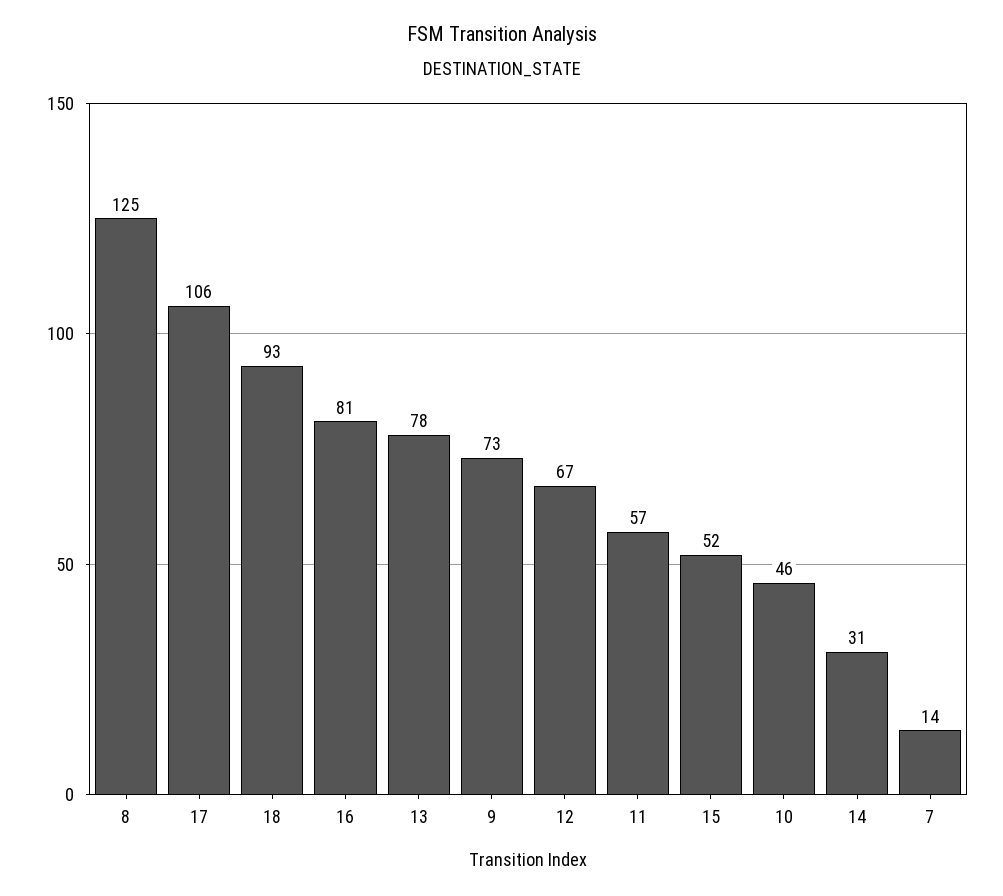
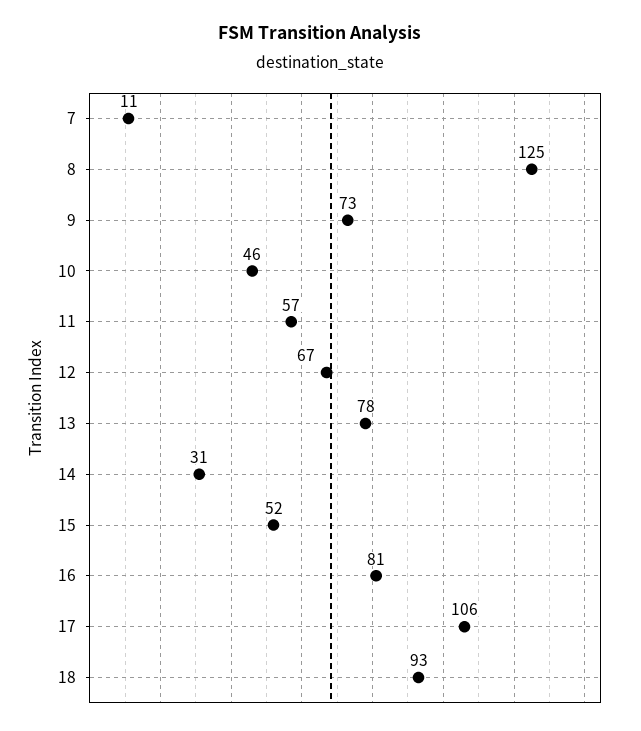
  {
    "8": 125,
    "17": 106,
    "18": 93,
    "16": 81,
    "13": 78,
    "9": 73,
    "12": 67,
    "11": 57,
    "15": 52,
    "10": 46,
    "14": 31,
-   "7": 14
+   "7": 11
  }

